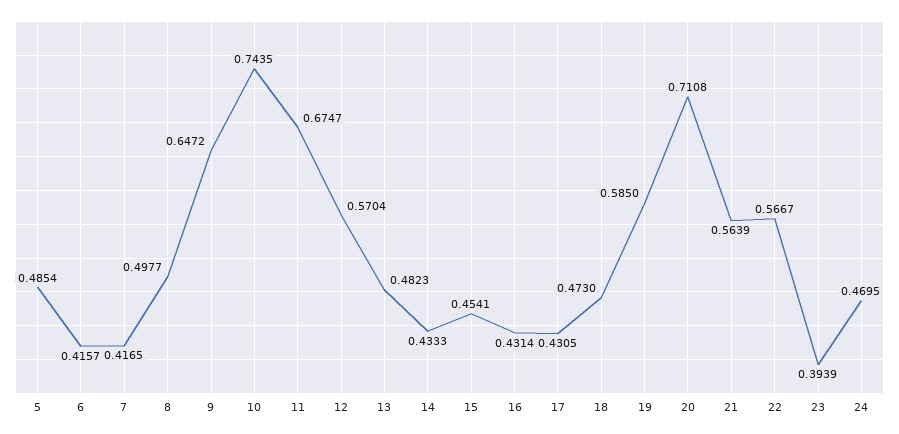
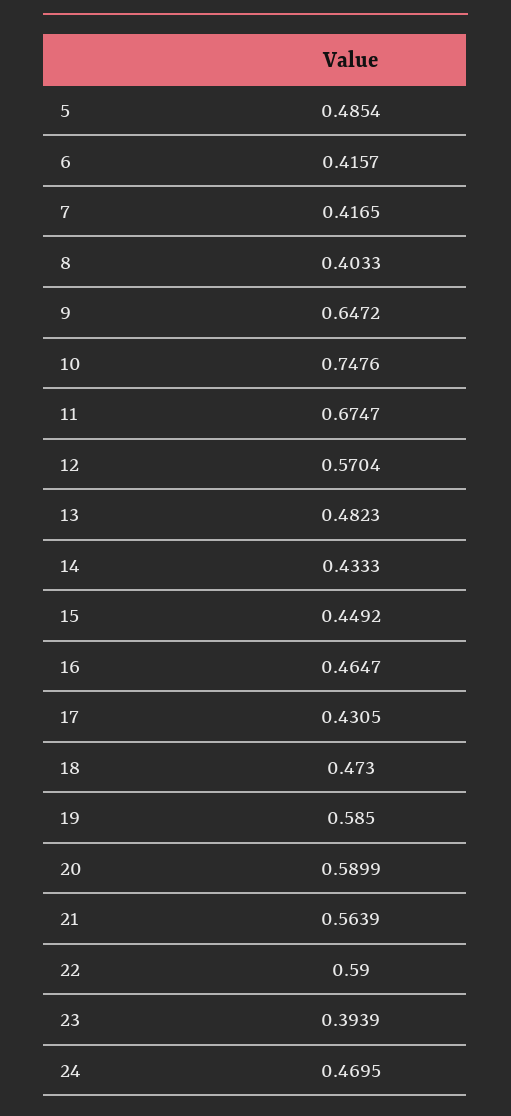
  {
    "5": 0.4854,
    "6": 0.4157,
    "7": 0.4165,
-   "8": 0.4977,
+   "8": 0.4033,
    "9": 0.6472,
-   "10": 0.7435,
+   "10": 0.7476,
    "11": 0.6747,
    "12": 0.5704,
    "13": 0.4823,
    "14": 0.4333,
-   "15": 0.4541,
+   "15": 0.4492,
-   "16": 0.4314,
+   "16": 0.4647,
    "17": 0.4305,
    "18": 0.473,
    "19": 0.585,
-   "20": 0.7108,
+   "20": 0.5899,
    "21": 0.5639,
-   "22": 0.5667,
+   "22": 0.59,
    "23": 0.3939,
    "24": 0.4695
  }

